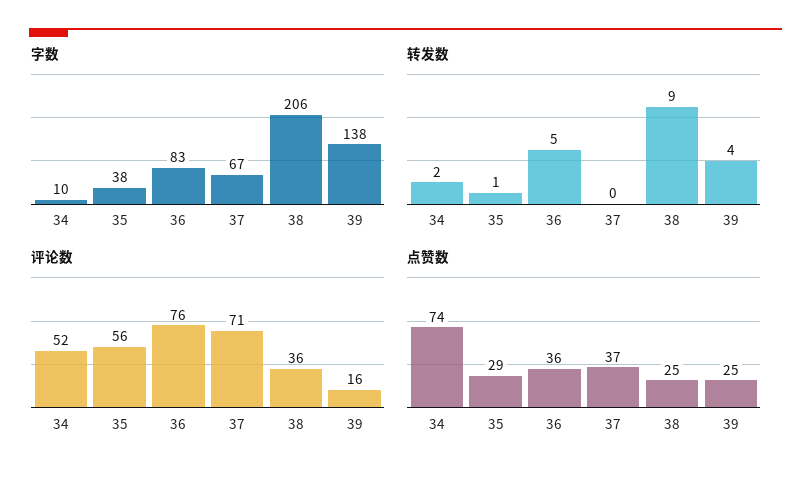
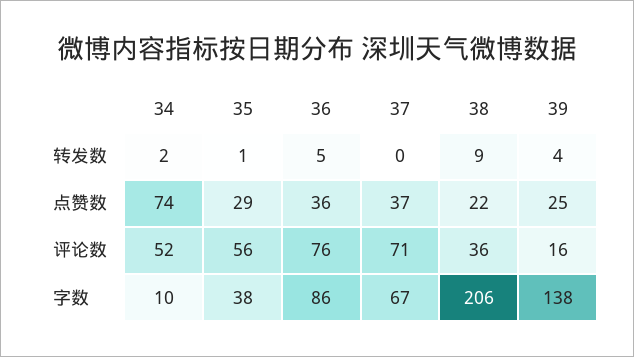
  {
    "字数": {
      "34": 10,
      "35": 38,
-     "36": 83,
+     "36": 86,
      "37": 67,
      "38": 206,
      "39": 138
    },
    "转发数": {
      "34": 2,
      "35": 1,
      "36": 5,
      "37": 0,
      "38": 9,
      "39": 4
    },
    "评论数": {
      "34": 52,
      "35": 56,
      "36": 76,
      "37": 71,
      "38": 36,
      "39": 16
    },
    "点赞数": {
      "34": 74,
      "35": 29,
      "36": 36,
      "37": 37,
-     "38": 25,
+     "38": 22,
      "39": 25
    }
  }

